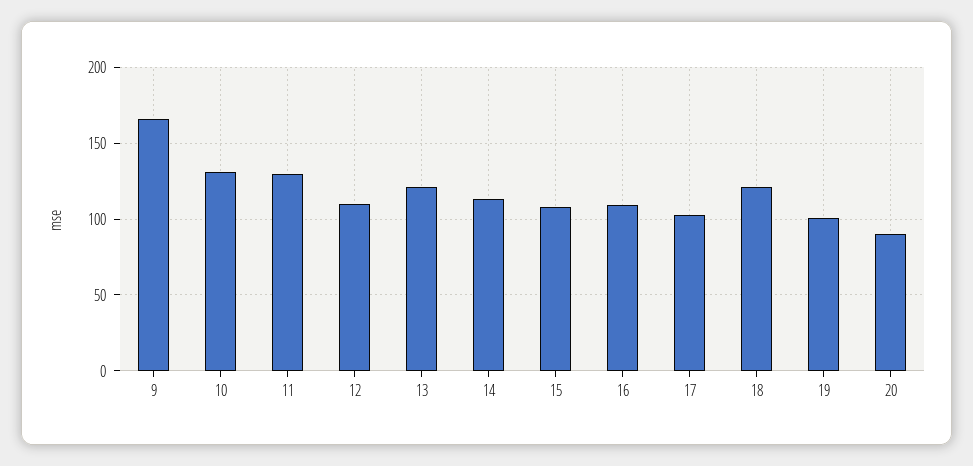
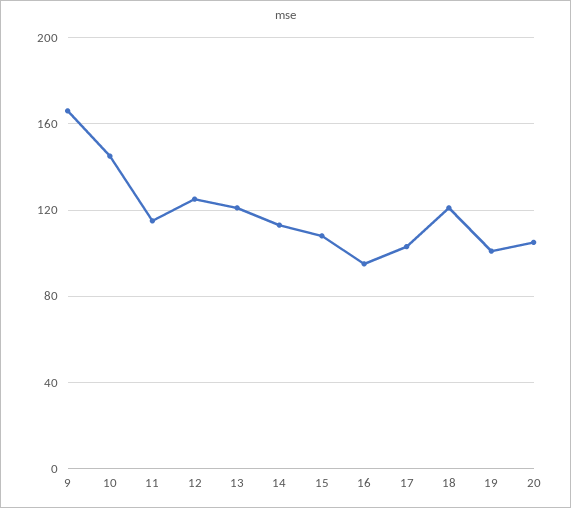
  {
    "9": 165,
-   "10": 130,
+   "10": 145,
-   "11": 130,
+   "11": 115,
-   "12": 110,
+   "12": 125,
    "13": 120,
    "14": 115,
    "15": 110,
-   "16": 110,
+   "16": 95,
    "17": 105,
    "18": 120,
    "19": 100,
-   "20": 90
+   "20": 105
  }

